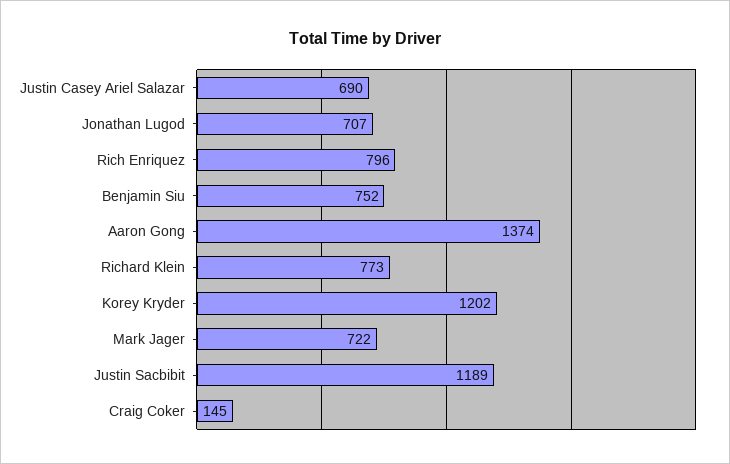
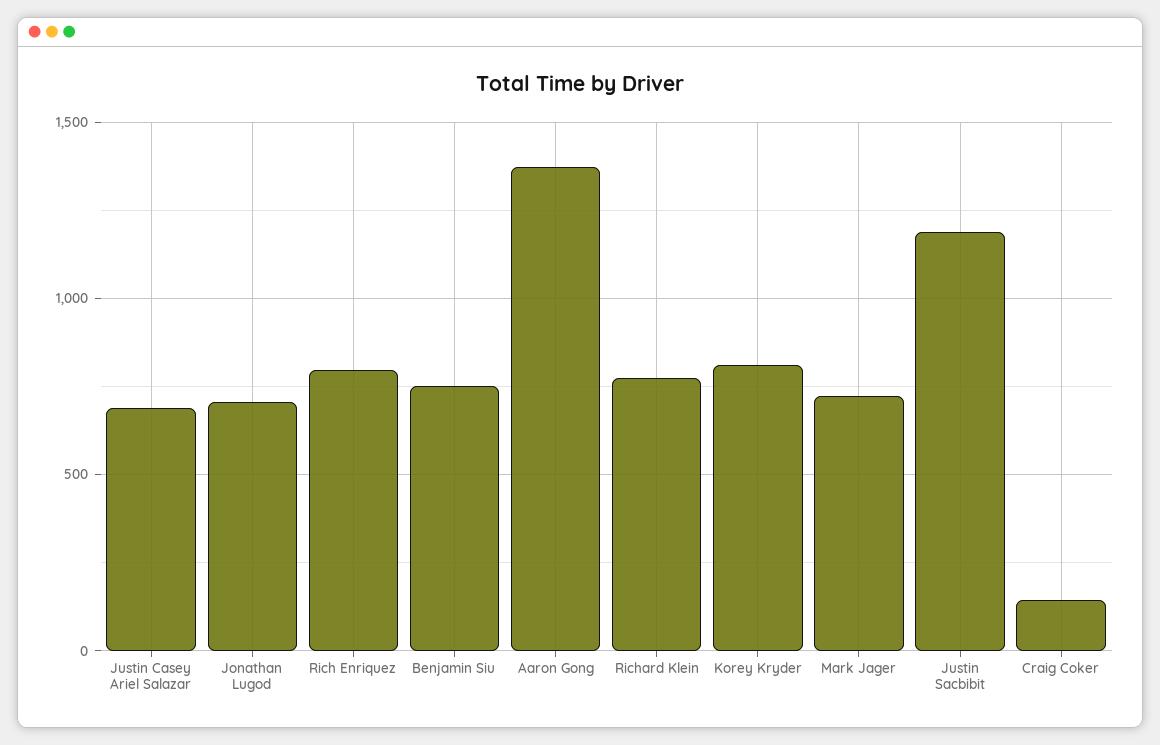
  {
    "Justin Casey Ariel Salazar": 690,
    "Jonathan Lugod": 707,
    "Rich Enriquez": 796,
    "Benjamin Siu": 752,
    "Aaron Gong": 1374,
    "Richard Klein": 773,
-   "Korey Kryder": 1202,
+   "Korey Kryder": 800,
    "Mark Jager": 722,
    "Justin Sacbibit": 1189,
    "Craig Coker": 145
  }

